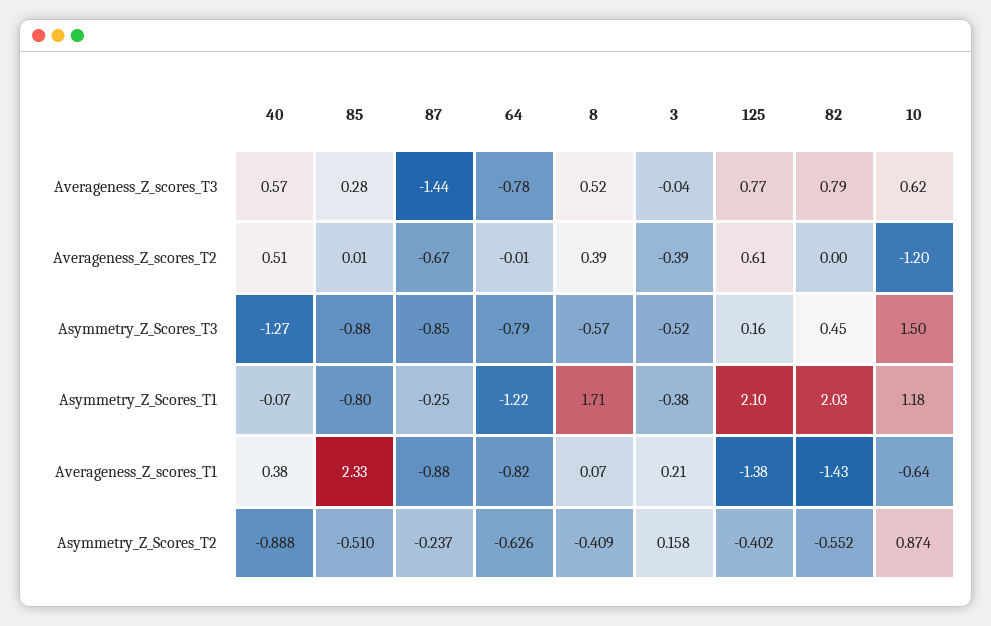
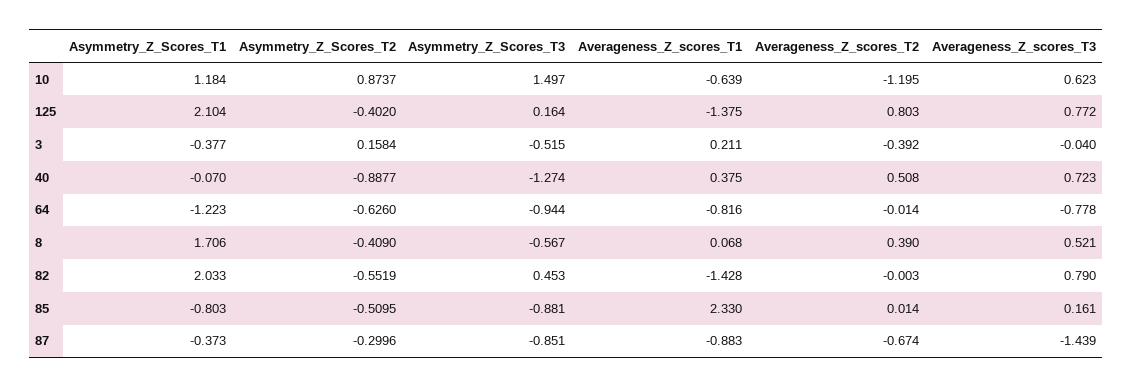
  {
    "40": {
-     "Averageness_Z_scores_T3": 0.57,
+     "Averageness_Z_scores_T3": 0.723,
      "Averageness_Z_scores_T2": 0.508,
      "Asymmetry_Z_Scores_T3": -1.274,
      "Asymmetry_Z_Scores_T1": -0.07,
      "Averageness_Z_scores_T1": 0.375,
      "Asymmetry_Z_Scores_T2": -0.8877
    },
    "85": {
-     "Averageness_Z_scores_T3": 0.28,
+     "Averageness_Z_scores_T3": 0.161,
      "Averageness_Z_scores_T2": 0.014,
      "Asymmetry_Z_Scores_T3": -0.881,
      "Asymmetry_Z_Scores_T1": -0.803,
      "Averageness_Z_scores_T1": 2.33,
      "Asymmetry_Z_Scores_T2": -0.5095
    },
    "87": {
      "Averageness_Z_scores_T3": -1.439,
      "Averageness_Z_scores_T2": -0.674,
      "Asymmetry_Z_Scores_T3": -0.851,
-     "Asymmetry_Z_Scores_T1": -0.25,
+     "Asymmetry_Z_Scores_T1": -0.373,
      "Averageness_Z_scores_T1": -0.883,
-     "Asymmetry_Z_Scores_T2": -0.237
+     "Asymmetry_Z_Scores_T2": -0.2996
    },
    "64": {
      "Averageness_Z_scores_T3": -0.778,
      "Averageness_Z_scores_T2": -0.014,
-     "Asymmetry_Z_Scores_T3": -0.79,
+     "Asymmetry_Z_Scores_T3": -0.944,
      "Asymmetry_Z_Scores_T1": -1.223,
      "Averageness_Z_scores_T1": -0.816,
      "Asymmetry_Z_Scores_T2": -0.626
    },
    "8": {
      "Averageness_Z_scores_T3": 0.521,
      "Averageness_Z_scores_T2": 0.39,
      "Asymmetry_Z_Scores_T3": -0.567,
      "Asymmetry_Z_Scores_T1": 1.706,
      "Averageness_Z_scores_T1": 0.068,
      "Asymmetry_Z_Scores_T2": -0.409
    },
    "3": {
      "Averageness_Z_scores_T3": -0.04,
      "Averageness_Z_scores_T2": -0.392,
      "Asymmetry_Z_Scores_T3": -0.515,
      "Asymmetry_Z_Scores_T1": -0.377,
      "Averageness_Z_scores_T1": 0.211,
      "Asymmetry_Z_Scores_T2": 0.1584
    },
    "125": {
      "Averageness_Z_scores_T3": 0.772,
-     "Averageness_Z_scores_T2": 0.61,
+     "Averageness_Z_scores_T2": 0.803,
      "Asymmetry_Z_Scores_T3": 0.164,
      "Asymmetry_Z_Scores_T1": 2.104,
      "Averageness_Z_scores_T1": -1.375,
      "Asymmetry_Z_Scores_T2": -0.402
    },
    "82": {
      "Averageness_Z_scores_T3": 0.79,
      "Averageness_Z_scores_T2": -0.003,
      "Asymmetry_Z_Scores_T3": 0.453,
      "Asymmetry_Z_Scores_T1": 2.033,
      "Averageness_Z_scores_T1": -1.428,
      "Asymmetry_Z_Scores_T2": -0.5519
    },
    "10": {
      "Averageness_Z_scores_T3": 0.623,
      "Averageness_Z_scores_T2": -1.195,
      "Asymmetry_Z_Scores_T3": 1.497,
      "Asymmetry_Z_Scores_T1": 1.184,
      "Averageness_Z_scores_T1": -0.639,
      "Asymmetry_Z_Scores_T2": 0.8737
    }
  }

